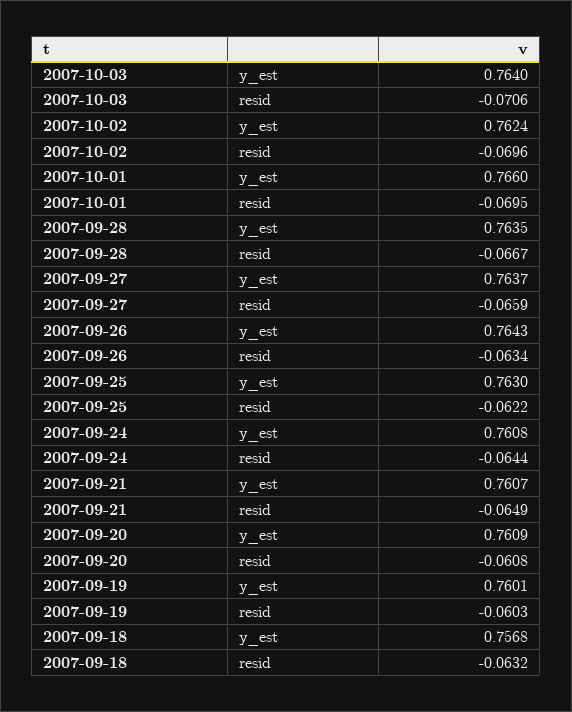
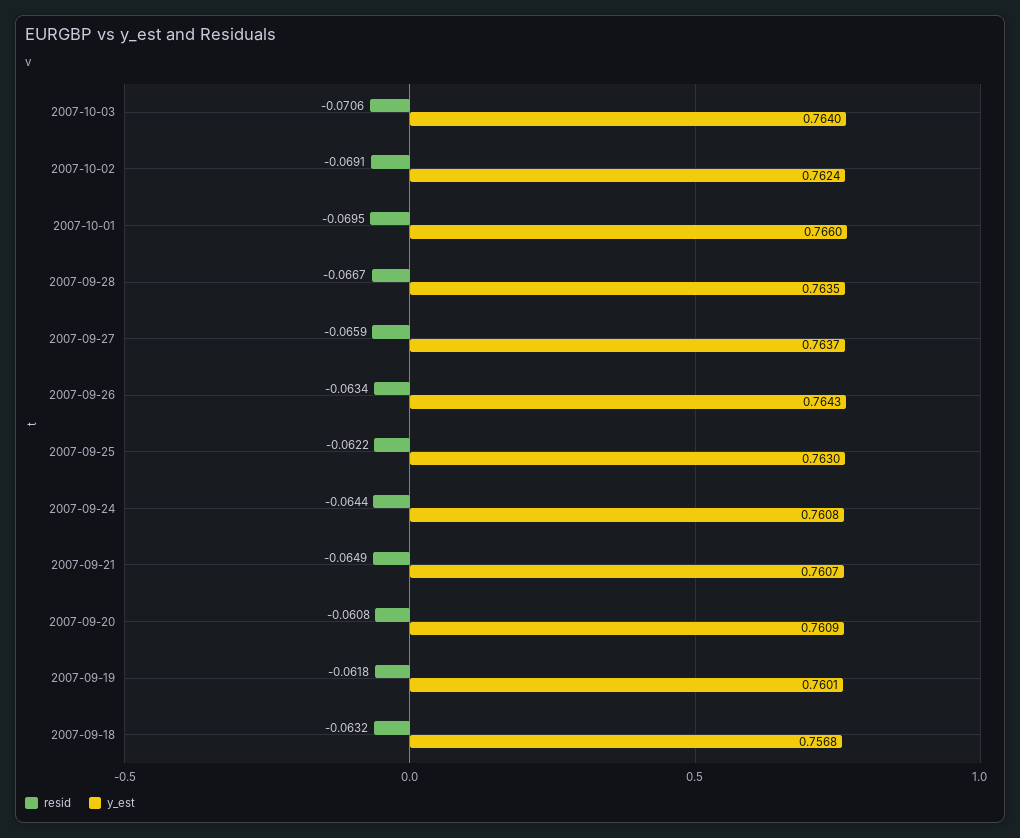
  {
    "y_est": {
      "2007-10-03": 0.764,
      "2007-10-02": 0.7624,
      "2007-10-01": 0.766,
      "2007-09-28": 0.7635,
      "2007-09-27": 0.7637,
      "2007-09-26": 0.7643,
      "2007-09-25": 0.763,
      "2007-09-24": 0.7608,
      "2007-09-21": 0.7607,
      "2007-09-20": 0.7609,
      "2007-09-19": 0.7601,
      "2007-09-18": 0.7568
    },
    "resid": {
      "2007-10-03": -0.0706,
-     "2007-10-02": -0.0696,
+     "2007-10-02": -0.0691,
      "2007-10-01": -0.0695,
      "2007-09-28": -0.0667,
      "2007-09-27": -0.0659,
      "2007-09-26": -0.0634,
      "2007-09-25": -0.0622,
      "2007-09-24": -0.0644,
      "2007-09-21": -0.0649,
      "2007-09-20": -0.0608,
-     "2007-09-19": -0.0603,
+     "2007-09-19": -0.0618,
      "2007-09-18": -0.0632
    }
  }

